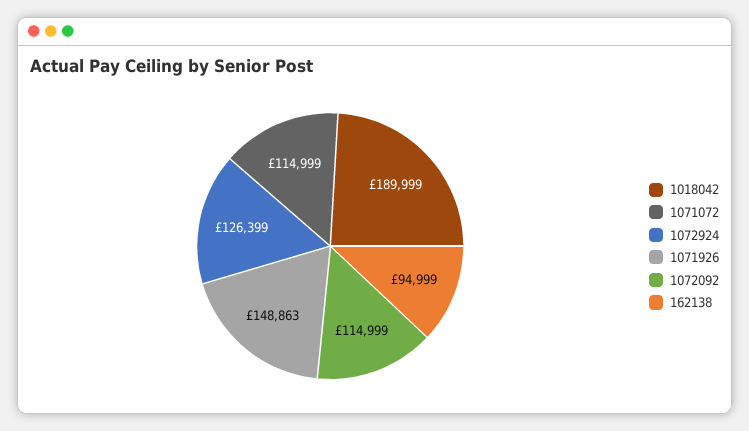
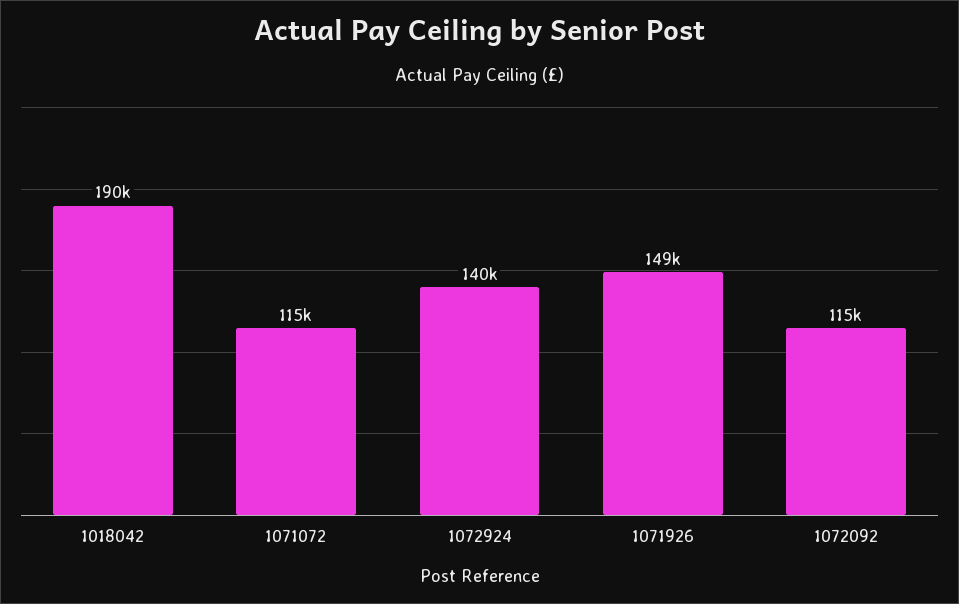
  {
    "1018042": 189999,
    "1071072": 114999,
-   "1072924": 126399,
+   "1072924": 140000,
    "1071926": 148863,
-   "1072092": 114999,
+   "1072092": 114999
-   "162138": 94999
  }

